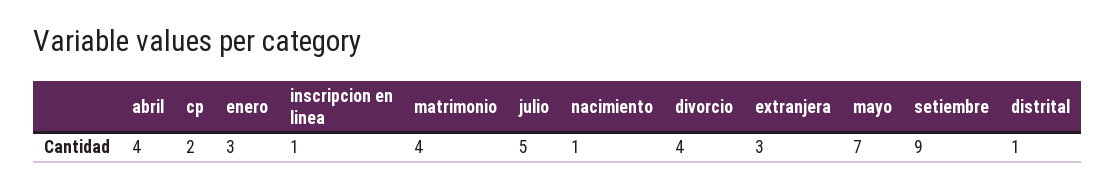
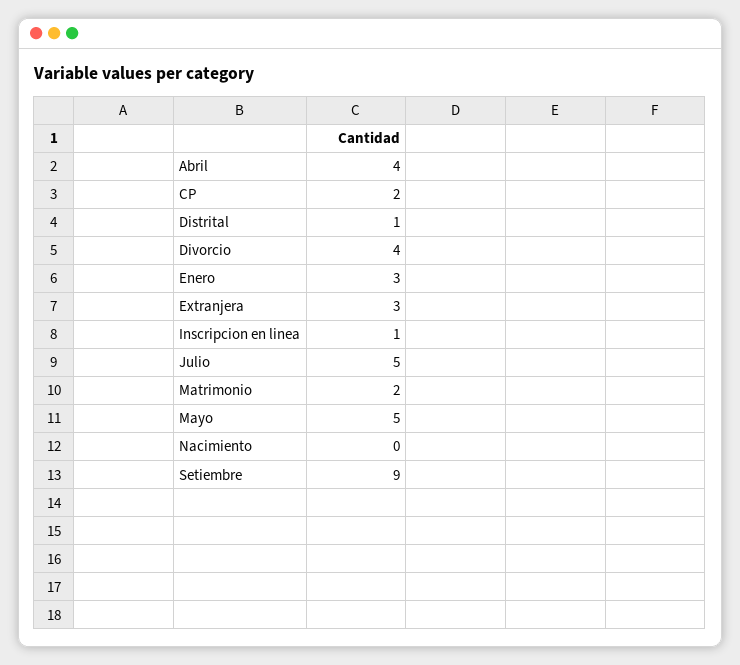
  {
    "abril": 4,
    "cp": 2,
    "enero": 3,
    "inscripcion en linea": 1,
-   "matrimonio": 4,
+   "matrimonio": 2,
    "julio": 5,
-   "nacimiento": 1,
+   "nacimiento": 0,
    "divorcio": 4,
    "extranjera": 3,
-   "mayo": 7,
+   "mayo": 5,
    "setiembre": 9,
    "distrital": 1
  }

